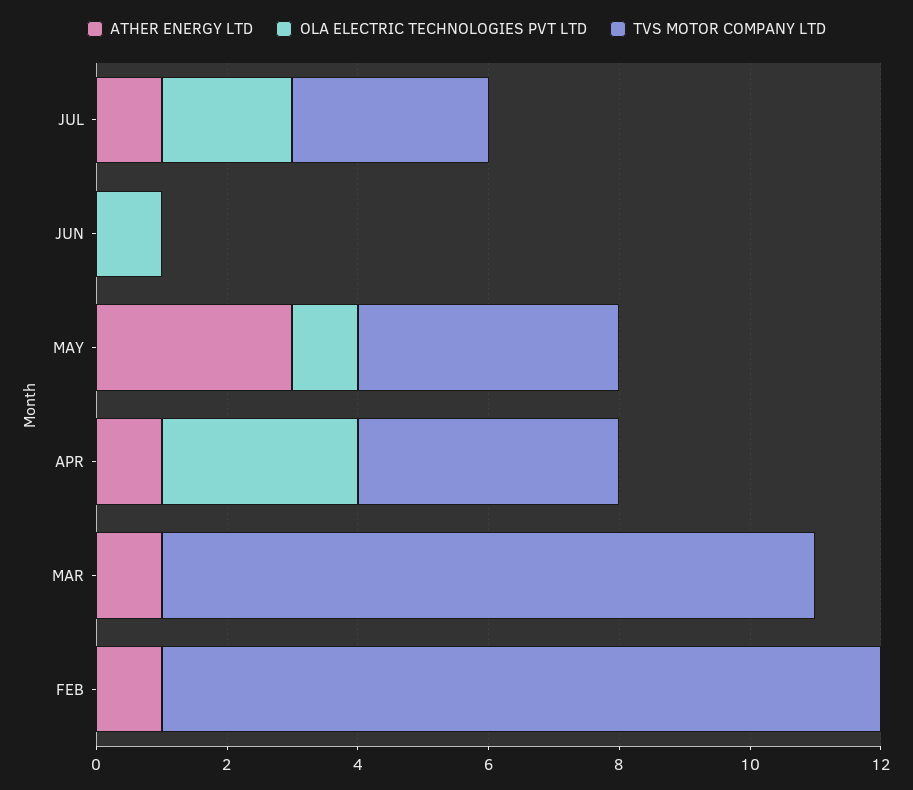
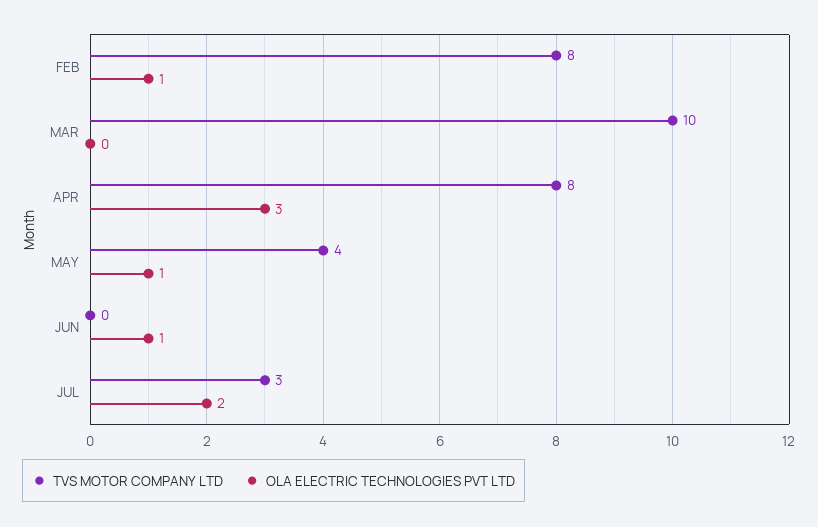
  {
-   "ATHER ENERGY LTD": {
-     "JUL": 1,
-     "JUN": 0,
-     "MAY": 3,
-     "APR": 1,
-     "MAR": 1,
-     "FEB": 1
-   },
    "OLA ELECTRIC TECHNOLOGIES PVT LTD": {
      "JUL": 2,
      "JUN": 1,
      "MAY": 1,
      "APR": 3,
      "MAR": 0,
-     "FEB": 0
+     "FEB": 1
    },
    "TVS MOTOR COMPANY LTD": {
      "JUL": 3,
      "JUN": 0,
      "MAY": 4,
-     "APR": 4,
+     "APR": 8,
      "MAR": 10,
-     "FEB": 11
+     "FEB": 8
    }
  }

